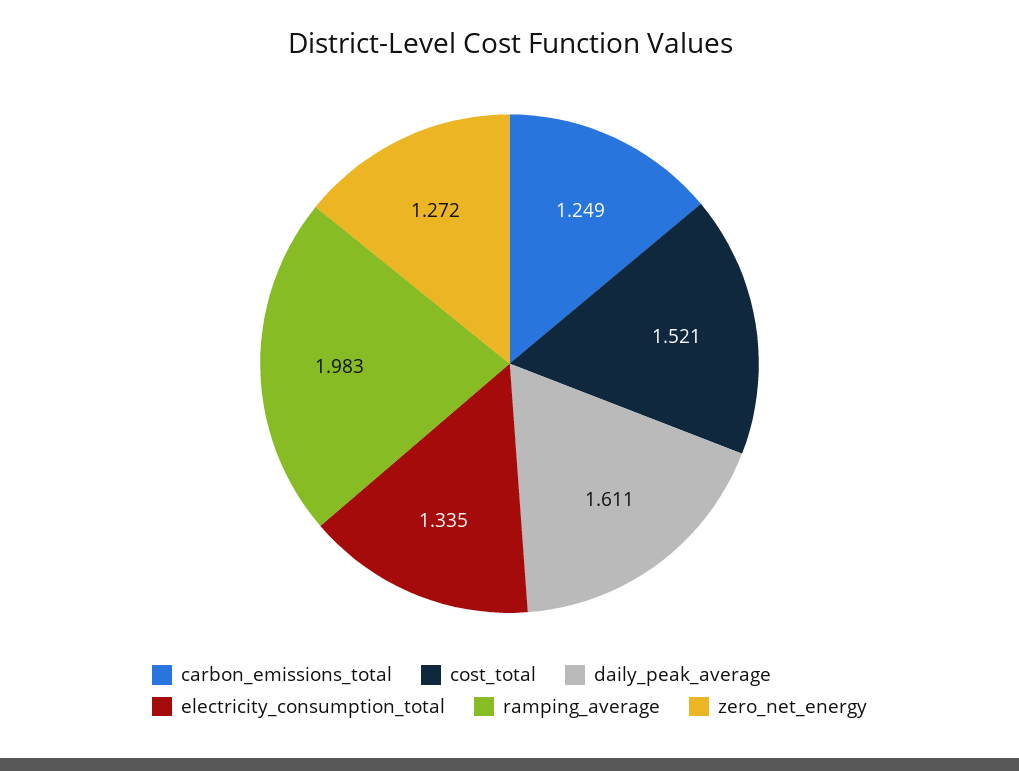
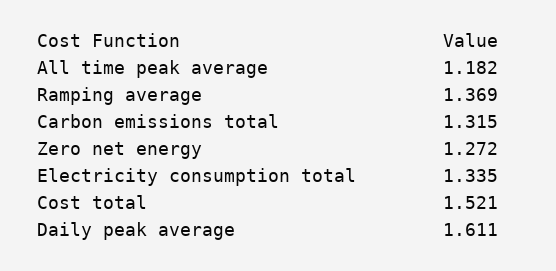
  {
-   "carbon_emissions_total": 1.249,
+   "carbon_emissions_total": 1.315,
    "cost_total": 1.521,
    "daily_peak_average": 1.611,
    "electricity_consumption_total": 1.335,
-   "ramping_average": 1.983,
+   "ramping_average": 1.369,
-   "zero_net_energy": 1.272
+   "zero_net_energy": 1.272,
+   "All time peak average": 1.182
  }

